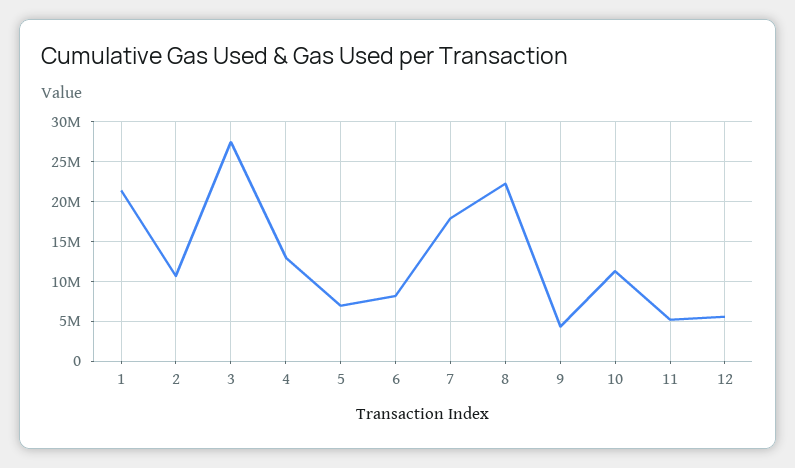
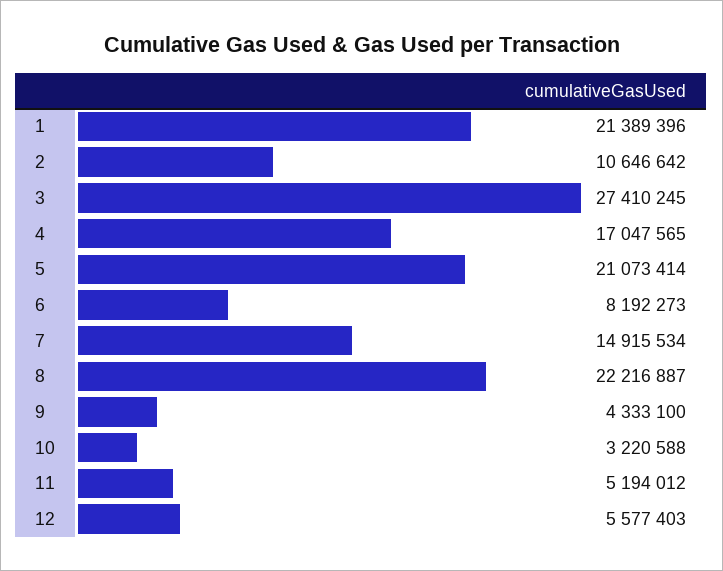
  {
    "1": 21389396,
    "2": 10646642,
    "3": 27410245,
-   "4": 13000000,
+   "4": 17047565,
-   "5": 7000000,
+   "5": 21073414,
    "6": 8192273,
-   "7": 18000000,
+   "7": 14915534,
    "8": 22216887,
    "9": 4333100,
-   "10": 11000000,
+   "10": 3220588,
    "11": 5194012,
    "12": 5577403
  }

